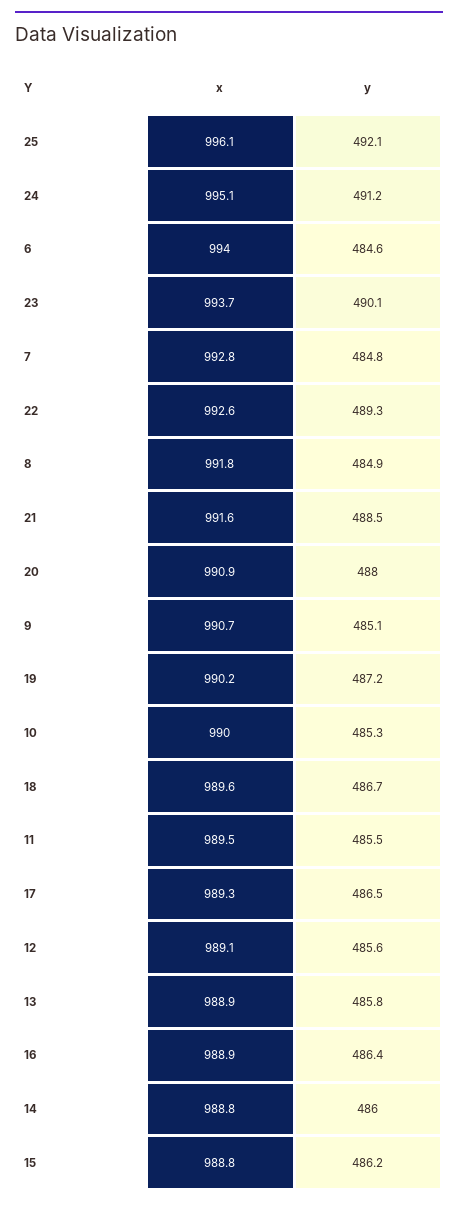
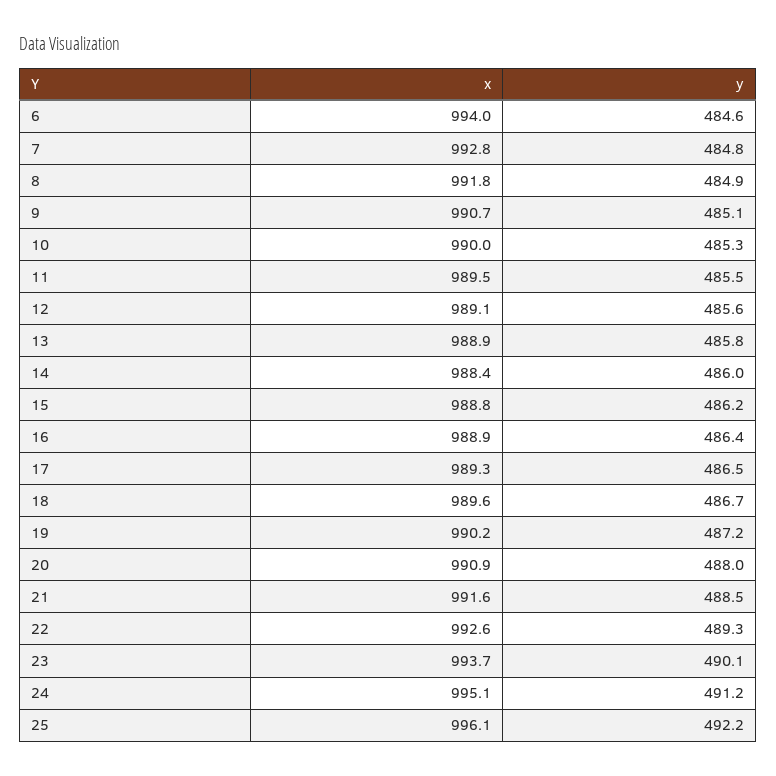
  {
    "x": {
      "25": 996.1,
      "24": 995.1,
      "6": 994,
      "23": 993.7,
      "7": 992.8,
      "22": 992.6,
      "8": 991.8,
      "21": 991.6,
      "20": 990.9,
      "9": 990.7,
      "19": 990.2,
      "10": 990,
      "18": 989.6,
      "11": 989.5,
      "17": 989.3,
      "12": 989.1,
      "13": 988.9,
      "16": 988.9,
-     "14": 988.8,
+     "14": 988.4,
      "15": 988.8
    },
    "y": {
-     "25": 492.1,
+     "25": 492.2,
      "24": 491.2,
      "6": 484.6,
      "23": 490.1,
      "7": 484.8,
      "22": 489.3,
      "8": 484.9,
      "21": 488.5,
      "20": 488,
      "9": 485.1,
      "19": 487.2,
      "10": 485.3,
      "18": 486.7,
      "11": 485.5,
      "17": 486.5,
      "12": 485.6,
      "13": 485.8,
      "16": 486.4,
      "14": 486,
      "15": 486.2
    }
  }

